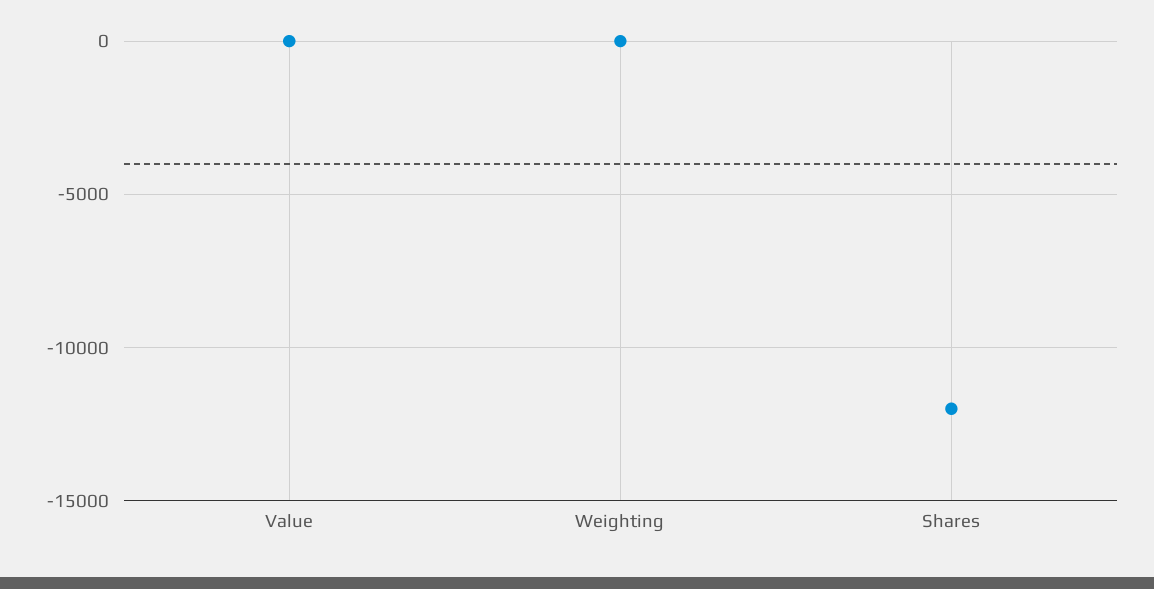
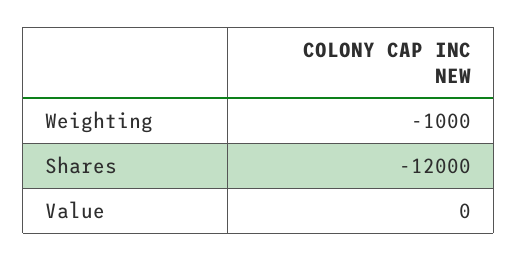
  {
    "Value": 0,
-   "Weighting": 0,
+   "Weighting": -1000,
    "Shares": -12000
  }

